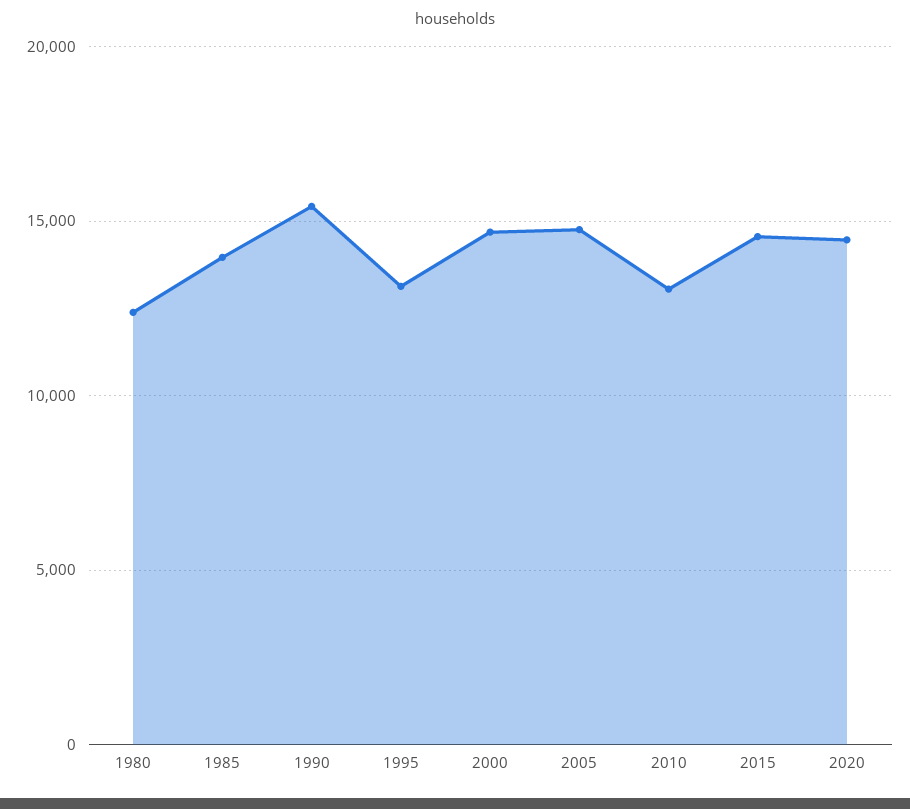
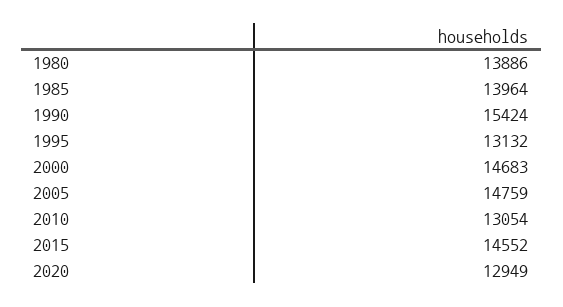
  {
-   "1980": 12500,
+   "1980": 13886,
    "1985": 13964,
    "1990": 15424,
    "1995": 13132,
    "2000": 14683,
    "2005": 14759,
    "2010": 13054,
    "2015": 14552,
-   "2020": 14500
+   "2020": 12949
  }

